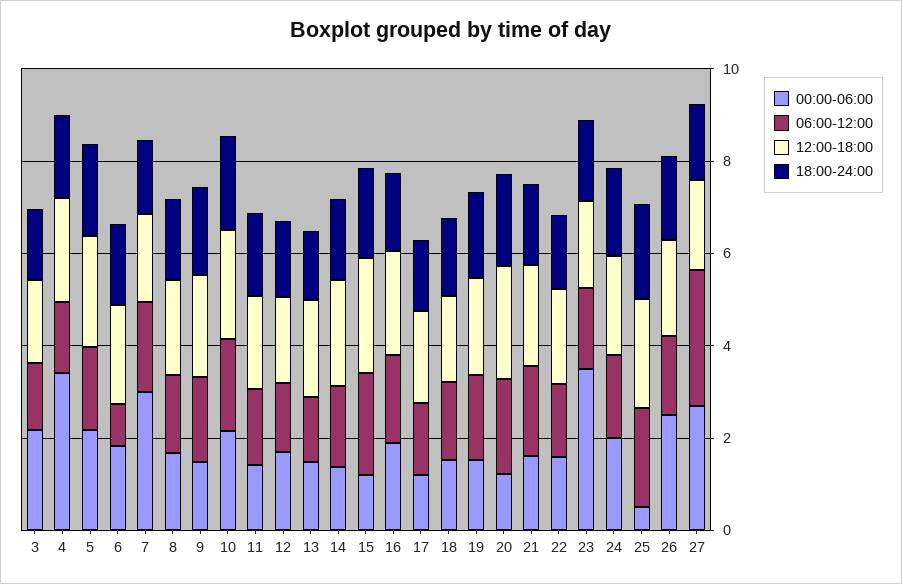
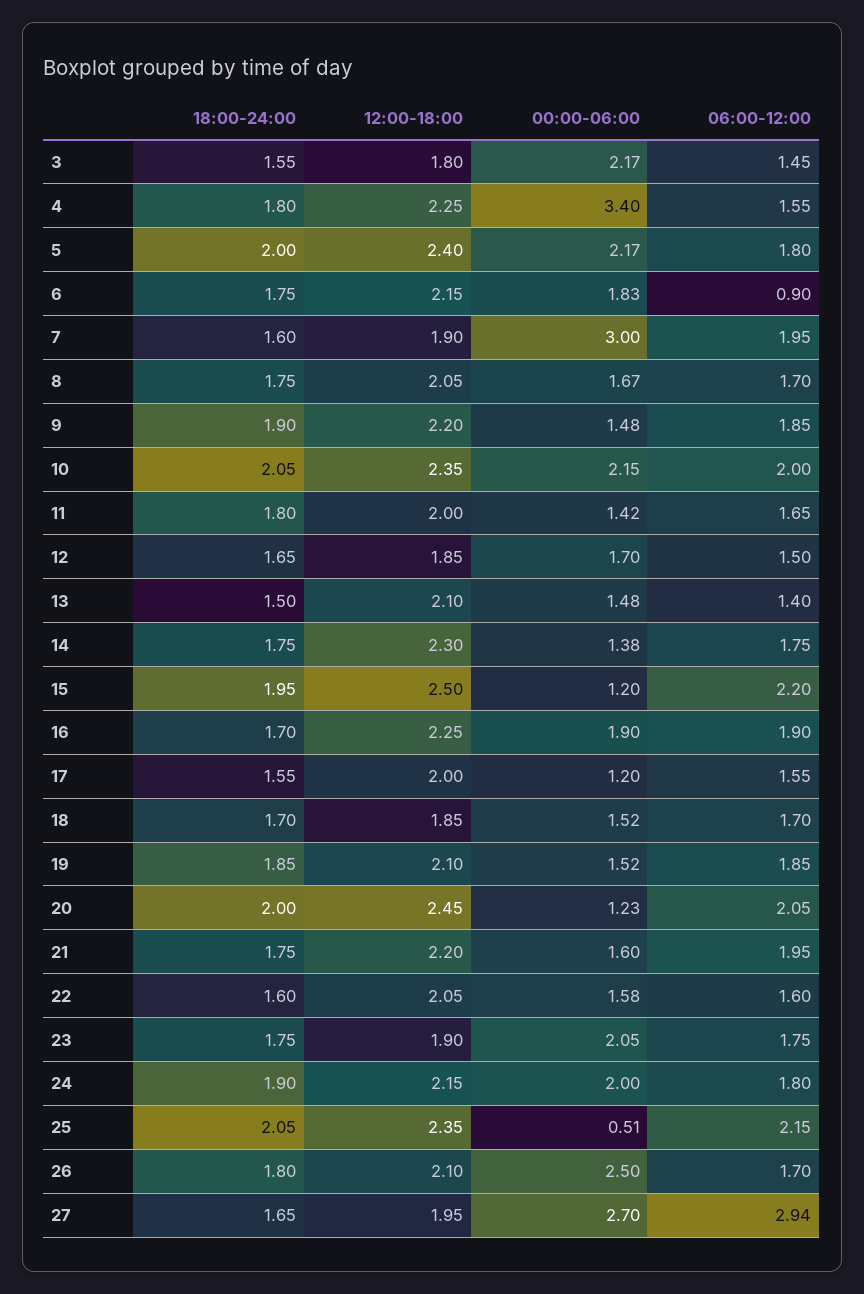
  {
    "00:00-06:00": {
      "3": 2.17,
      "4": 3.4,
      "5": 2.17,
      "6": 1.83,
      "7": 3,
      "8": 1.67,
      "9": 1.48,
      "10": 2.15,
      "11": 1.42,
      "12": 1.7,
      "13": 1.48,
      "14": 1.38,
      "15": 1.2,
      "16": 1.9,
      "17": 1.2,
      "18": 1.52,
      "19": 1.52,
      "20": 1.23,
      "21": 1.6,
      "22": 1.58,
-     "23": 3.5,
+     "23": 2.05,
      "24": 2,
      "25": 0.51,
      "26": 2.5,
      "27": 2.7
    },
    "06:00-12:00": {
      "3": 1.45,
      "4": 1.55,
      "5": 1.8,
      "6": 0.9,
      "7": 1.95,
      "8": 1.7,
      "9": 1.85,
      "10": 2,
      "11": 1.65,
      "12": 1.5,
      "13": 1.4,
      "14": 1.75,
      "15": 2.2,
      "16": 1.9,
      "17": 1.55,
      "18": 1.7,
      "19": 1.85,
      "20": 2.05,
      "21": 1.95,
      "22": 1.6,
      "23": 1.75,
      "24": 1.8,
      "25": 2.15,
      "26": 1.7,
      "27": 2.94
    },
    "12:00-18:00": {
      "3": 1.8,
      "4": 2.25,
      "5": 2.4,
      "6": 2.15,
      "7": 1.9,
      "8": 2.05,
      "9": 2.2,
      "10": 2.35,
      "11": 2,
      "12": 1.85,
      "13": 2.1,
      "14": 2.3,
      "15": 2.5,
      "16": 2.25,
      "17": 2,
      "18": 1.85,
      "19": 2.1,
      "20": 2.45,
      "21": 2.2,
      "22": 2.05,
      "23": 1.9,
      "24": 2.15,
      "25": 2.35,
      "26": 2.1,
      "27": 1.95
    },
    "18:00-24:00": {
      "3": 1.55,
      "4": 1.8,
      "5": 2,
      "6": 1.75,
      "7": 1.6,
      "8": 1.75,
      "9": 1.9,
      "10": 2.05,
      "11": 1.8,
      "12": 1.65,
      "13": 1.5,
      "14": 1.75,
      "15": 1.95,
      "16": 1.7,
      "17": 1.55,
      "18": 1.7,
      "19": 1.85,
      "20": 2,
      "21": 1.75,
      "22": 1.6,
      "23": 1.75,
      "24": 1.9,
      "25": 2.05,
      "26": 1.8,
      "27": 1.65
    }
  }

